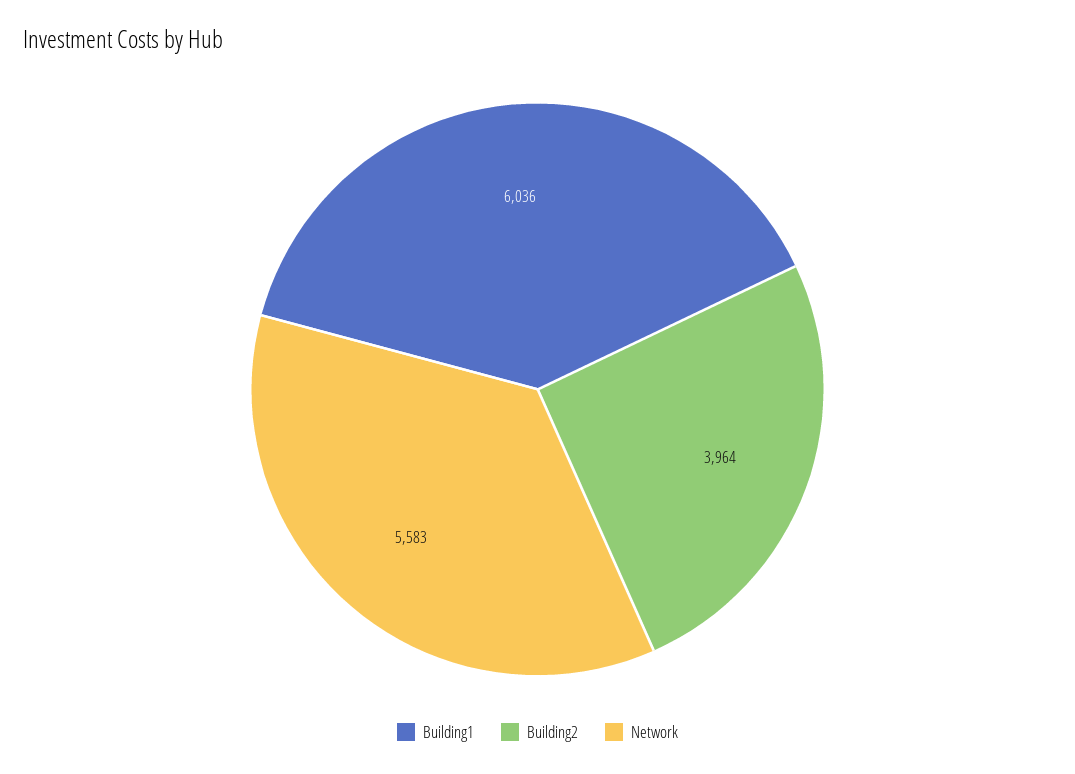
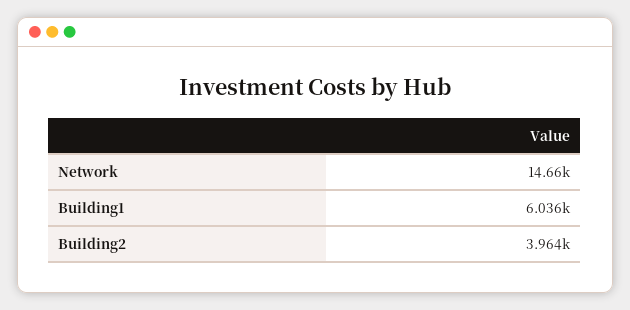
  {
    "Building1": 6036,
    "Building2": 3964,
-   "Network": 5583
+   "Network": 14660
  }

